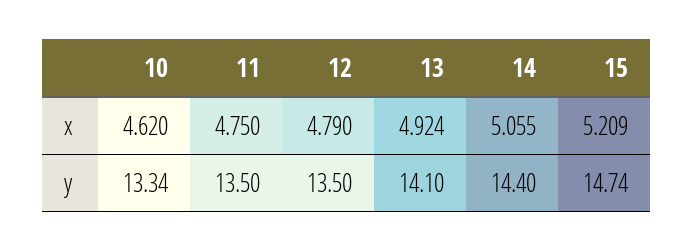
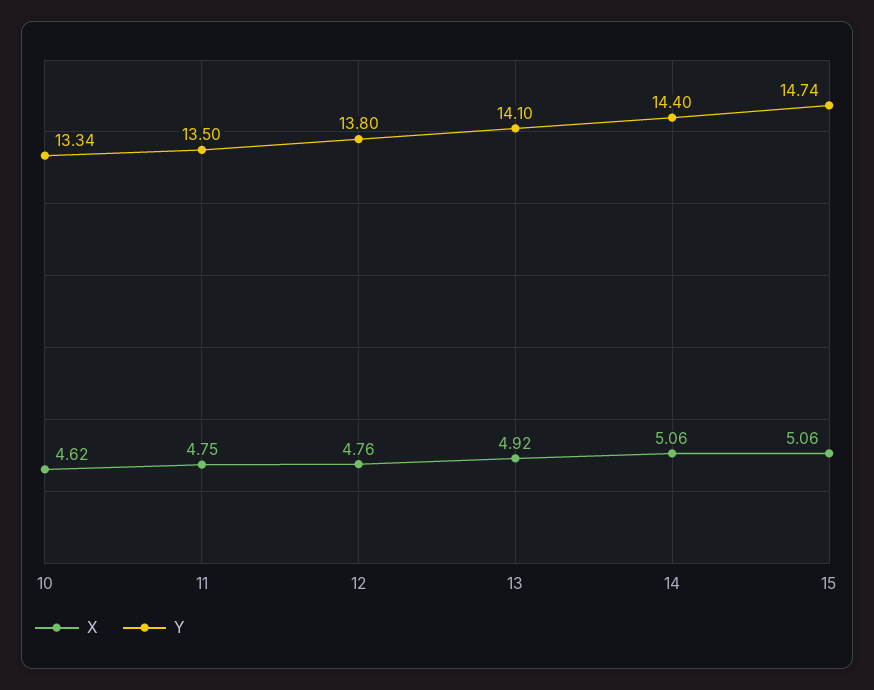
  {
    "x": {
      "10": 4.62,
      "11": 4.75,
-     "12": 4.79,
+     "12": 4.76,
      "13": 4.924,
      "14": 5.055,
-     "15": 5.209
+     "15": 5.06
    },
    "y": {
      "10": 13.34,
      "11": 13.5,
-     "12": 13.5,
+     "12": 13.8,
      "13": 14.1,
      "14": 14.4,
      "15": 14.74
    }
  }

